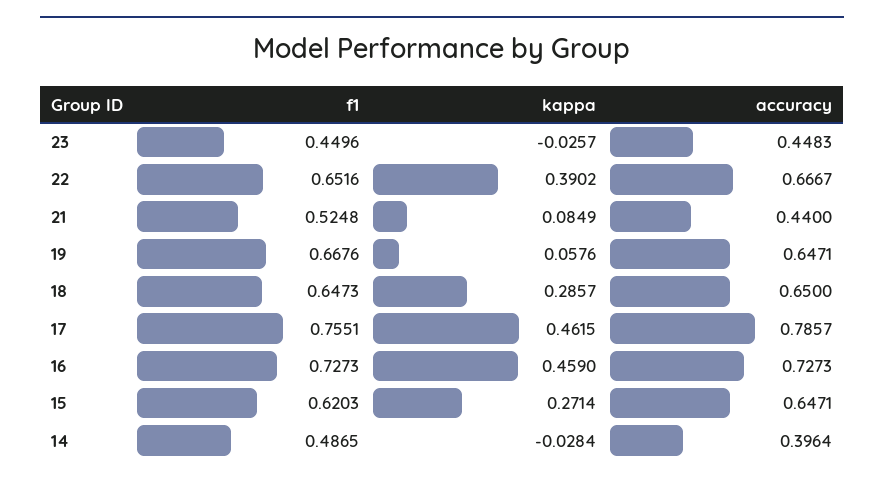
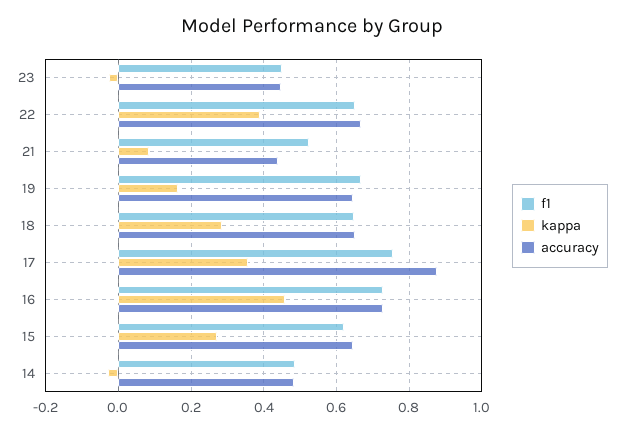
  {
    "f1": {
      "23": 0.4496,
      "22": 0.6516,
      "21": 0.5248,
      "19": 0.6676,
      "18": 0.6473,
      "17": 0.7551,
      "16": 0.7273,
      "15": 0.6203,
      "14": 0.4865
    },
    "kappa": {
      "23": -0.0257,
      "22": 0.3902,
      "21": 0.0849,
-     "19": 0.0576,
+     "19": 0.16,
      "18": 0.2857,
-     "17": 0.4615,
+     "17": 0.36,
      "16": 0.459,
      "15": 0.2714,
      "14": -0.0284
    },
    "accuracy": {
      "23": 0.4483,
      "22": 0.6667,
      "21": 0.44,
      "19": 0.6471,
      "18": 0.65,
-     "17": 0.7857,
+     "17": 0.88,
      "16": 0.7273,
      "15": 0.6471,
-     "14": 0.3964
+     "14": 0.48
    }
  }

